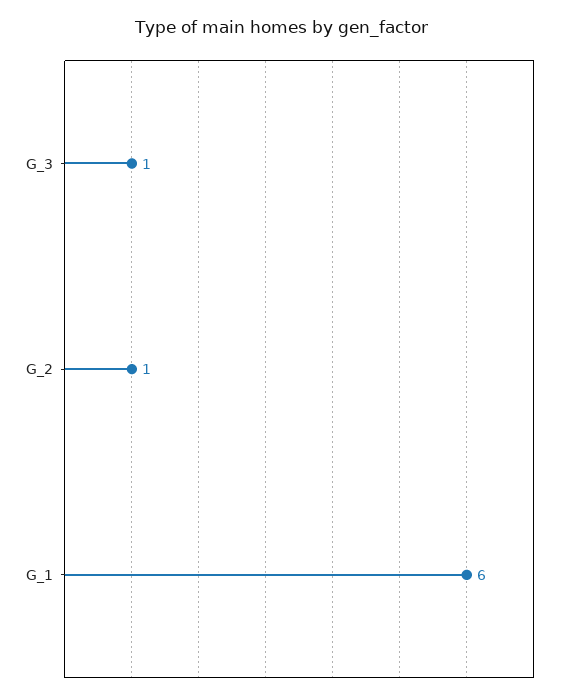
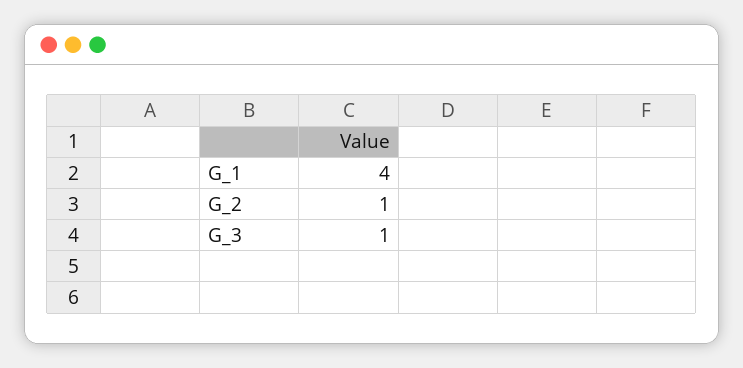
  {
    "G_3": 1,
    "G_2": 1,
-   "G_1": 6
+   "G_1": 4
  }

